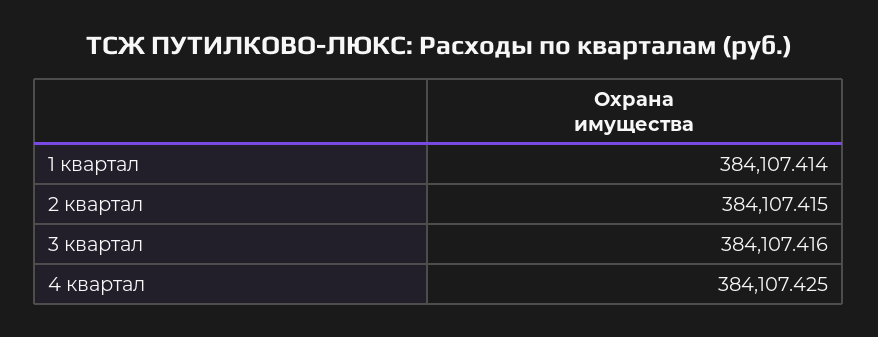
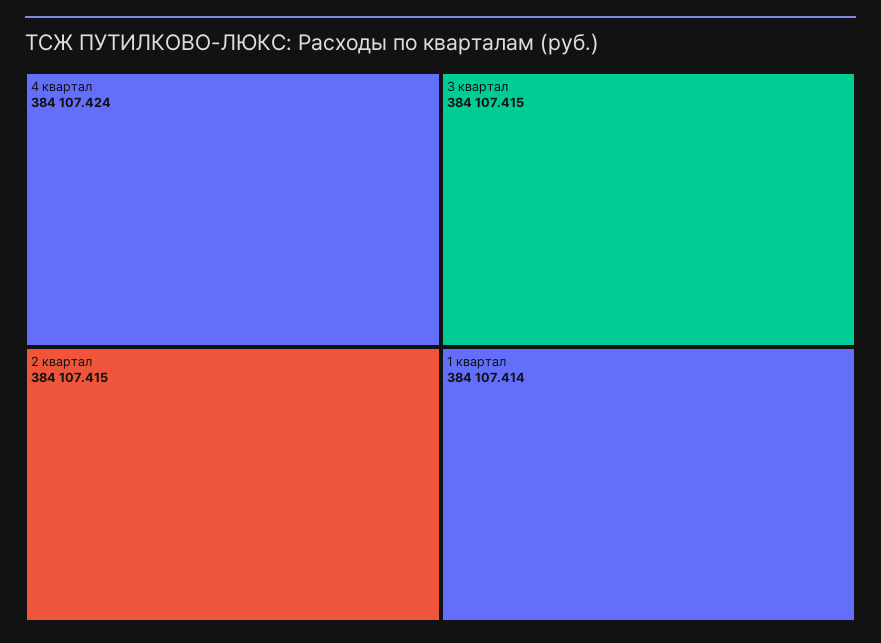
  {
    "1 квартал": 384107.414,
    "2 квартал": 384107.415,
-   "3 квартал": 384107.416,
+   "3 квартал": 384107.415,
-   "4 квартал": 384107.425
+   "4 квартал": 384107.424
  }

